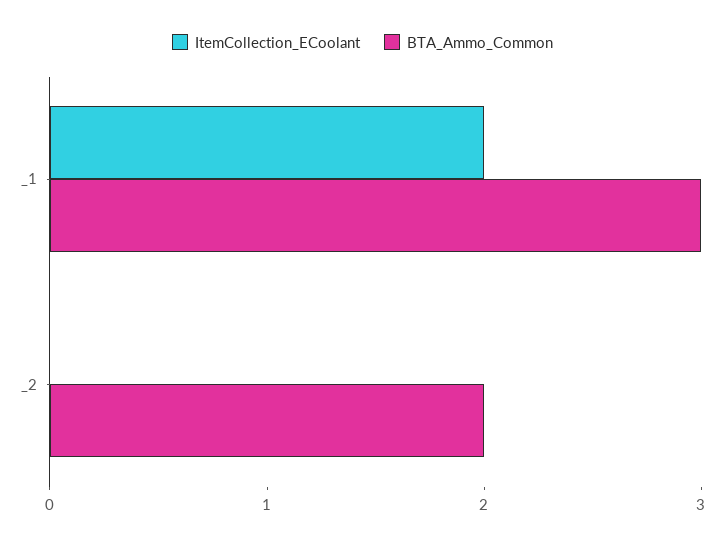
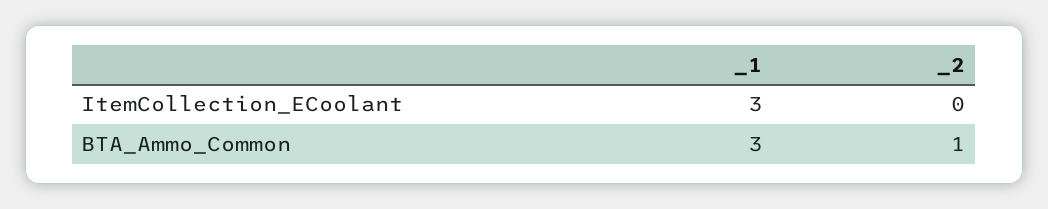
  {
    "ItemCollection_ECoolant": {
-     "_1": 2,
+     "_1": 3,
      "_2": 0
    },
    "BTA_Ammo_Common": {
      "_1": 3,
-     "_2": 2
+     "_2": 1
    }
  }

